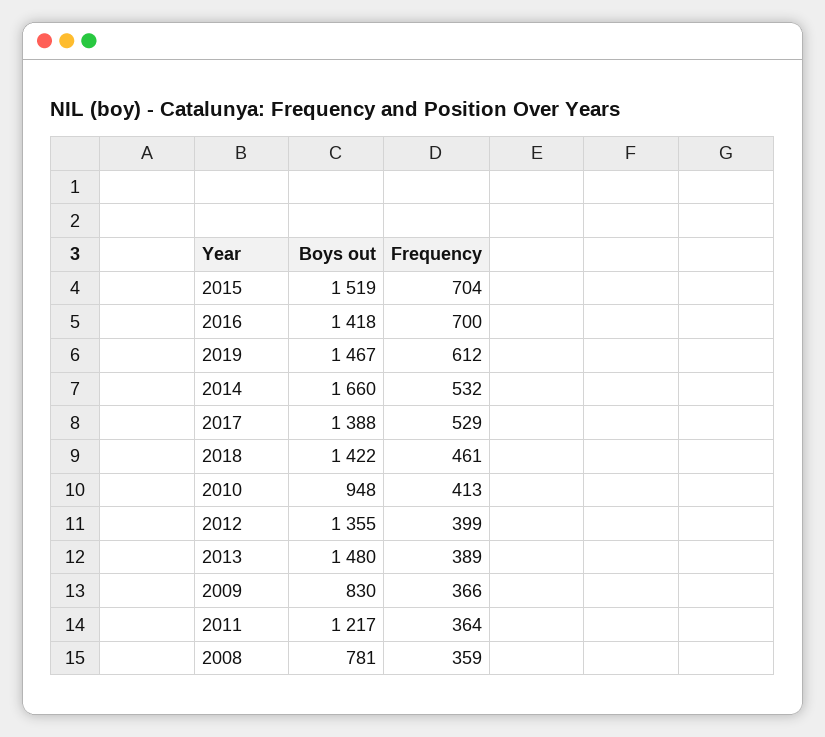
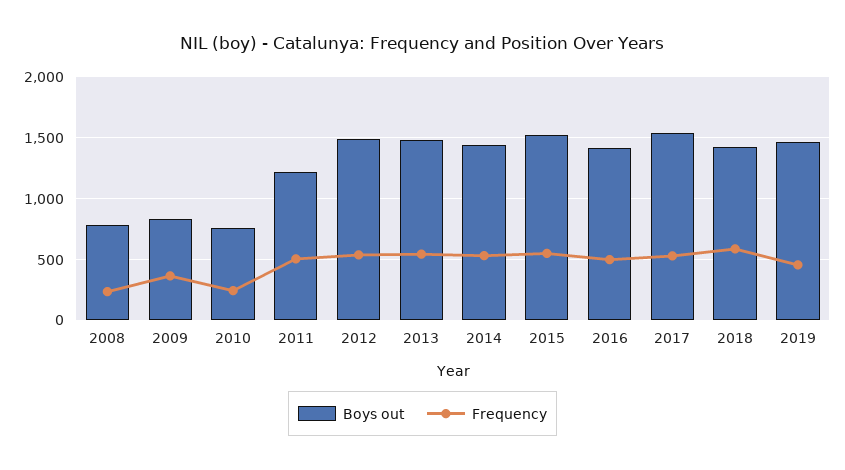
  {
    "Boys out": {
      "2015": 1519,
      "2016": 1418,
      "2019": 1467,
-     "2014": 1660,
+     "2014": 1450,
-     "2017": 1388,
+     "2017": 1550,
      "2018": 1422,
-     "2010": 948,
+     "2010": 750,
-     "2012": 1355,
+     "2012": 1500,
      "2013": 1480,
      "2009": 830,
      "2011": 1217,
      "2008": 781
    },
    "Frequency": {
-     "2015": 704,
+     "2015": 550,
-     "2016": 700,
+     "2016": 500,
-     "2019": 612,
+     "2019": 450,
      "2014": 532,
      "2017": 529,
-     "2018": 461,
+     "2018": 600,
-     "2010": 413,
+     "2010": 250,
-     "2012": 399,
+     "2012": 550,
-     "2013": 389,
+     "2013": 550,
      "2009": 366,
-     "2011": 364,
+     "2011": 500,
-     "2008": 359
+     "2008": 250
    }
  }

